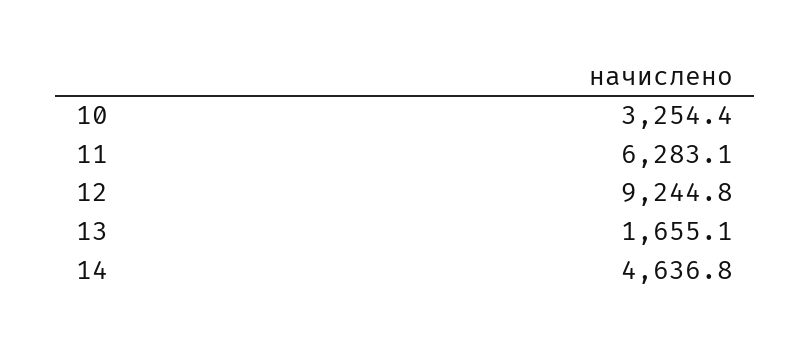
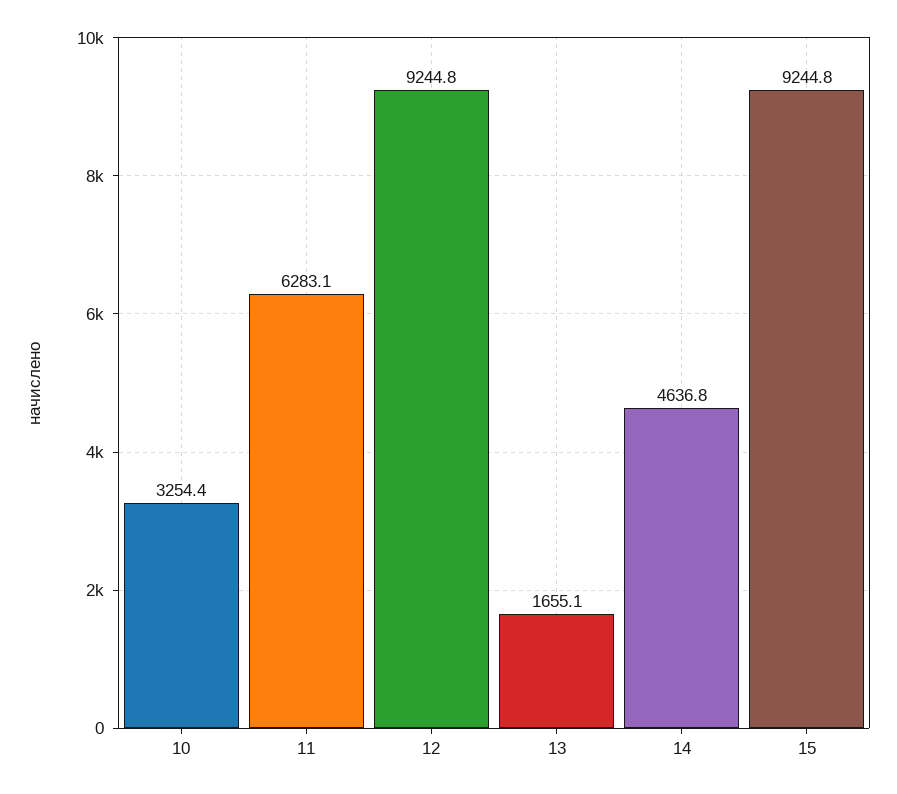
  {
    "10": 3254.4,
    "11": 6283.1,
    "12": 9244.8,
    "13": 1655.1,
-   "14": 4636.8
+   "14": 4636.8,
+   "15": 9244.8
  }

